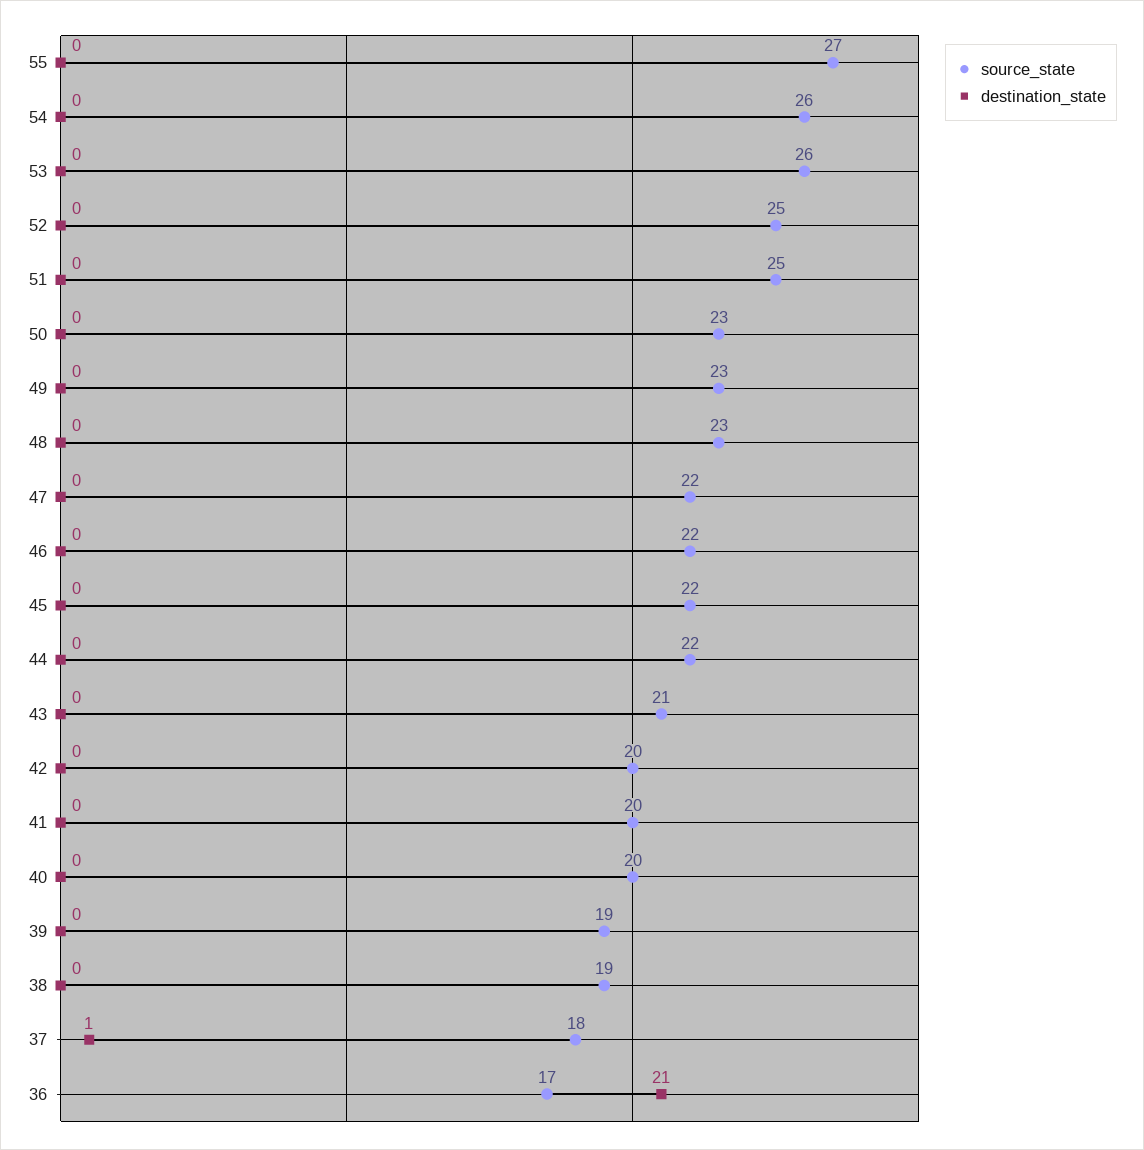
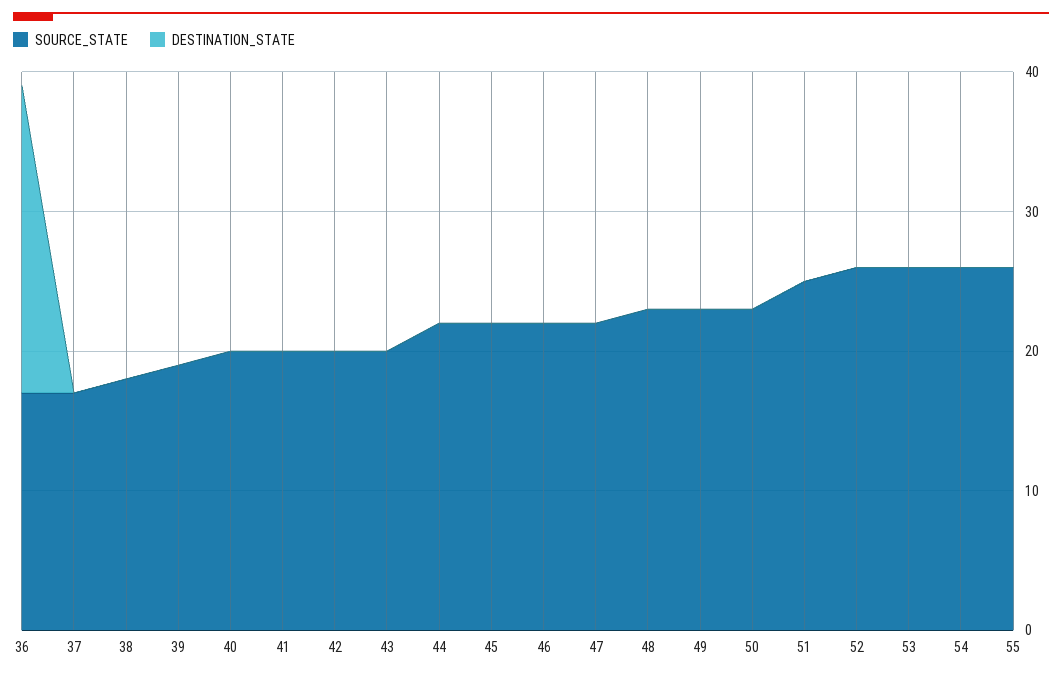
  {
    "source_state": {
-     "55": 27,
+     "55": 26,
      "54": 26,
      "53": 26,
-     "52": 25,
+     "52": 26,
      "51": 25,
      "50": 23,
      "49": 23,
      "48": 23,
      "47": 22,
      "46": 22,
      "45": 22,
      "44": 22,
-     "43": 21,
+     "43": 20,
      "42": 20,
      "41": 20,
      "40": 20,
      "39": 19,
-     "38": 19,
+     "38": 18,
-     "37": 18,
+     "37": 17,
      "36": 17
    },
    "destination_state": {
      "55": 0,
      "54": 0,
      "53": 0,
      "52": 0,
      "51": 0,
      "50": 0,
      "49": 0,
      "48": 0,
      "47": 0,
      "46": 0,
      "45": 0,
      "44": 0,
      "43": 0,
      "42": 0,
      "41": 0,
      "40": 0,
      "39": 0,
      "38": 0,
-     "37": 1,
+     "37": 0,
-     "36": 21
+     "36": 22
    }
  }

